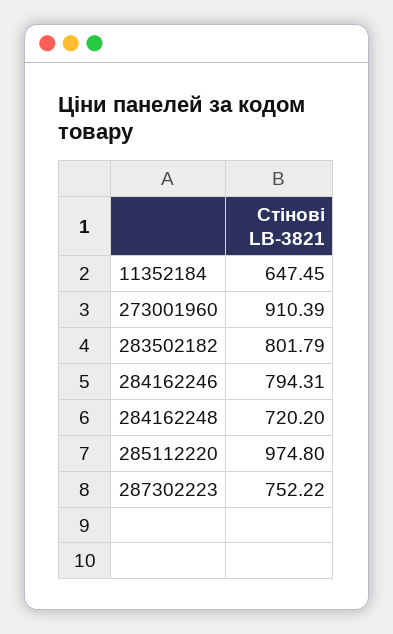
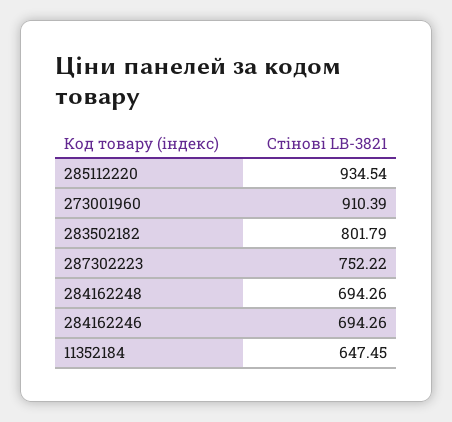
  {
    "11352184": 647.45,
    "273001960": 910.39,
    "283502182": 801.79,
-   "284162246": 794.31,
+   "284162246": 694.26,
-   "284162248": 720.2,
+   "284162248": 694.26,
-   "285112220": 974.8,
+   "285112220": 934.54,
    "287302223": 752.22
  }

